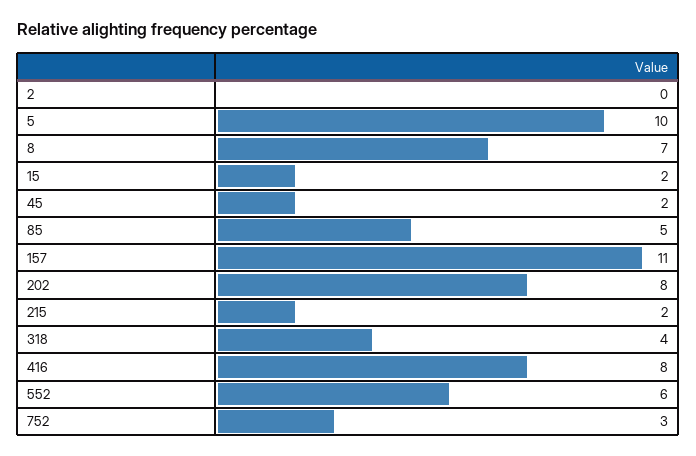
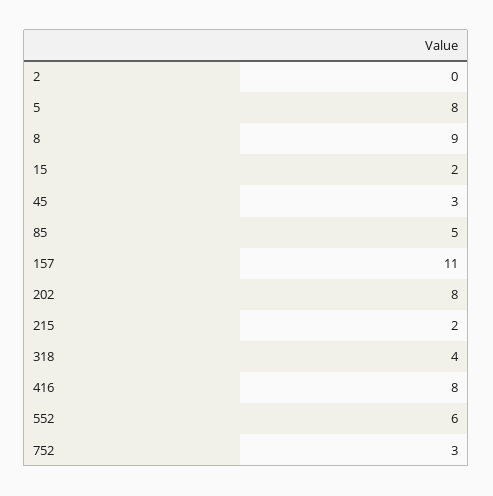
  {
    "2": 0,
-   "5": 10,
+   "5": 8,
-   "8": 7,
+   "8": 9,
    "15": 2,
-   "45": 2,
+   "45": 3,
    "85": 5,
    "157": 11,
    "202": 8,
    "215": 2,
    "318": 4,
    "416": 8,
    "552": 6,
    "752": 3
  }

